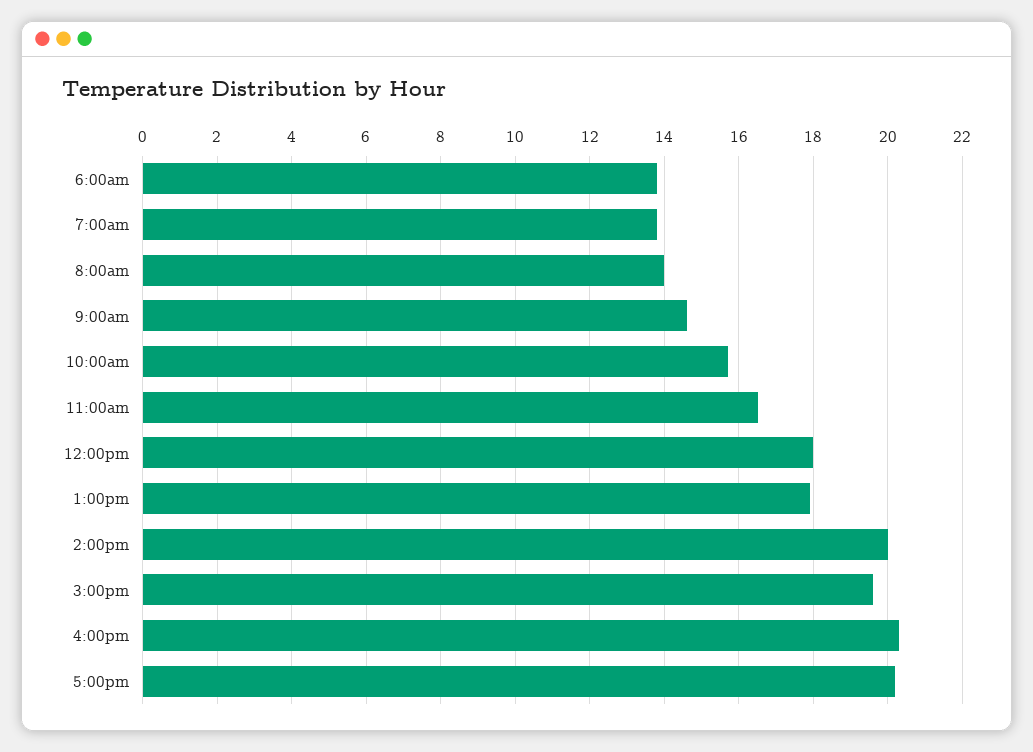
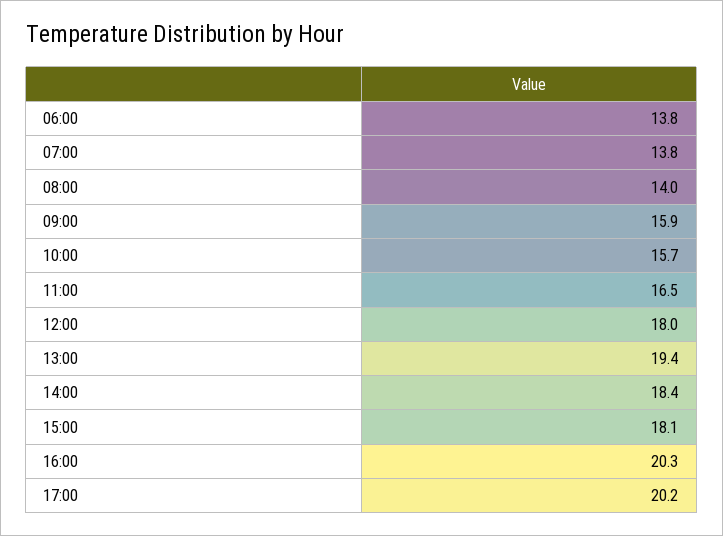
  {
    "6:00am": 13.8,
    "7:00am": 13.8,
    "8:00am": 14,
-   "9:00am": 14.5,
+   "9:00am": 15.9,
    "10:00am": 15.7,
    "11:00am": 16.5,
    "12:00pm": 18,
-   "1:00pm": 18,
+   "1:00pm": 19.4,
-   "2:00pm": 20,
+   "2:00pm": 18.4,
-   "3:00pm": 19.5,
+   "3:00pm": 18.1,
    "4:00pm": 20.3,
    "5:00pm": 20.2
  }

